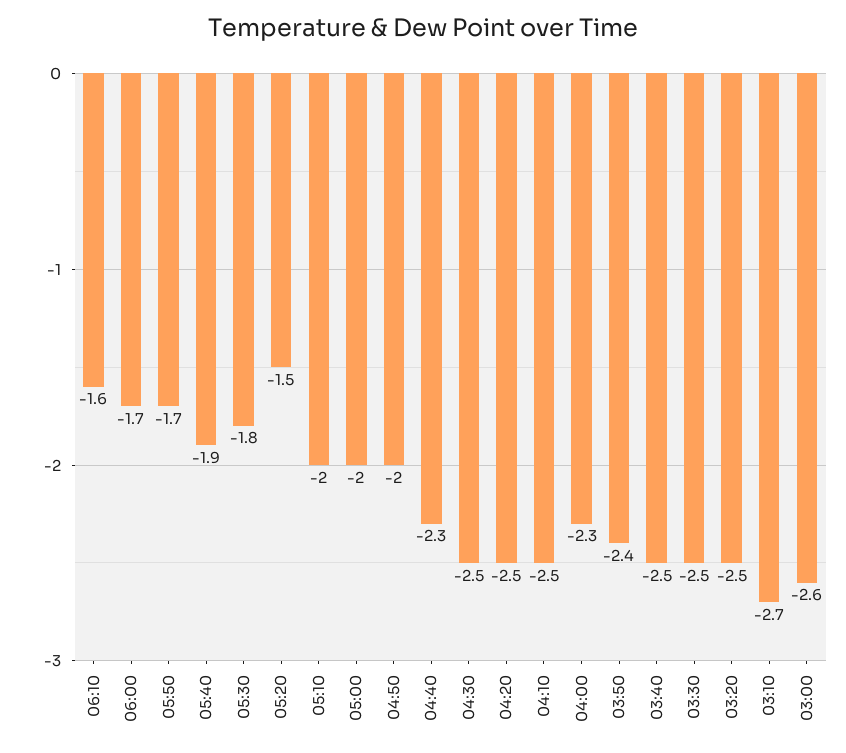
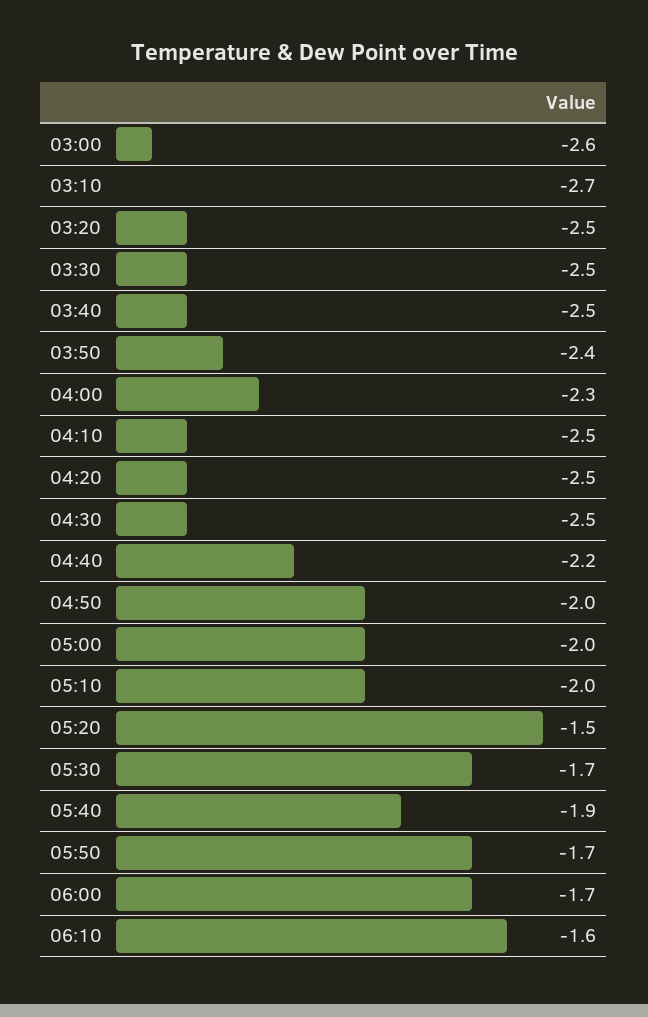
  {
    "06:10": -1.6,
    "06:00": -1.7,
    "05:50": -1.7,
    "05:40": -1.9,
-   "05:30": -1.8,
+   "05:30": -1.7,
    "05:20": -1.5,
    "05:10": -2,
    "05:00": -2,
    "04:50": -2,
-   "04:40": -2.3,
+   "04:40": -2.2,
    "04:30": -2.5,
    "04:20": -2.5,
    "04:10": -2.5,
    "04:00": -2.3,
    "03:50": -2.4,
    "03:40": -2.5,
    "03:30": -2.5,
    "03:20": -2.5,
    "03:10": -2.7,
    "03:00": -2.6
  }

